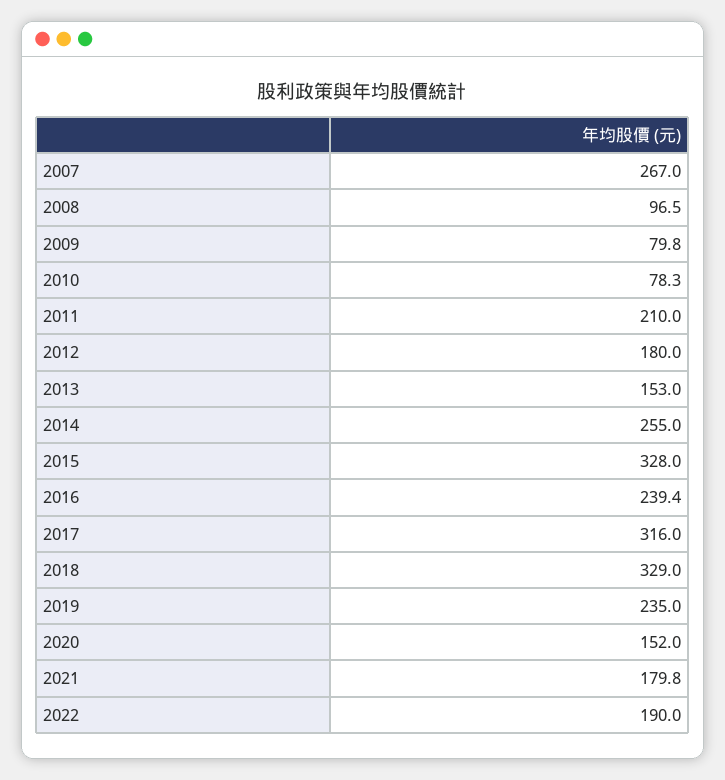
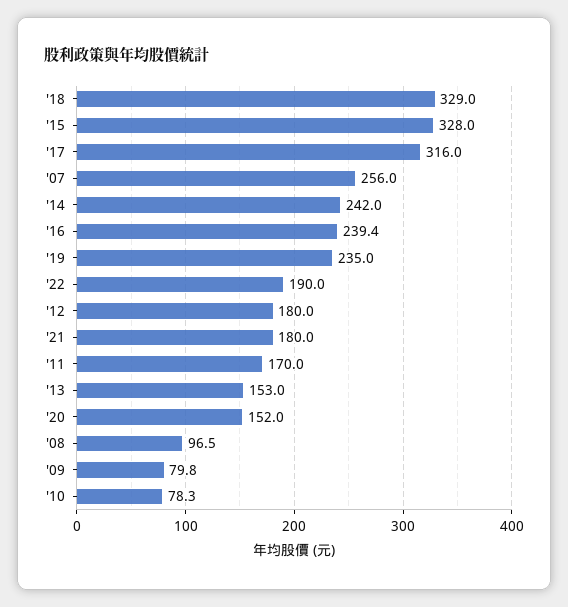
  {
-   "2007": 267,
+   "2007": 256,
    "2008": 96.5,
    "2009": 79.8,
    "2010": 78.3,
-   "2011": 210,
+   "2011": 170,
    "2012": 180,
    "2013": 153,
-   "2014": 255,
+   "2014": 242,
    "2015": 328,
    "2016": 239.4,
    "2017": 316,
    "2018": 329,
    "2019": 235,
    "2020": 152,
-   "2021": 179.8,
+   "2021": 180,
    "2022": 190
  }

